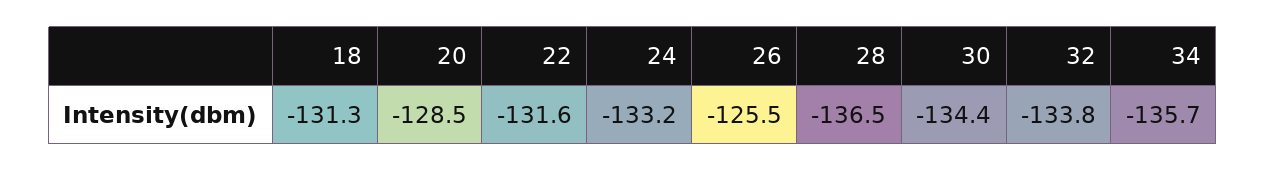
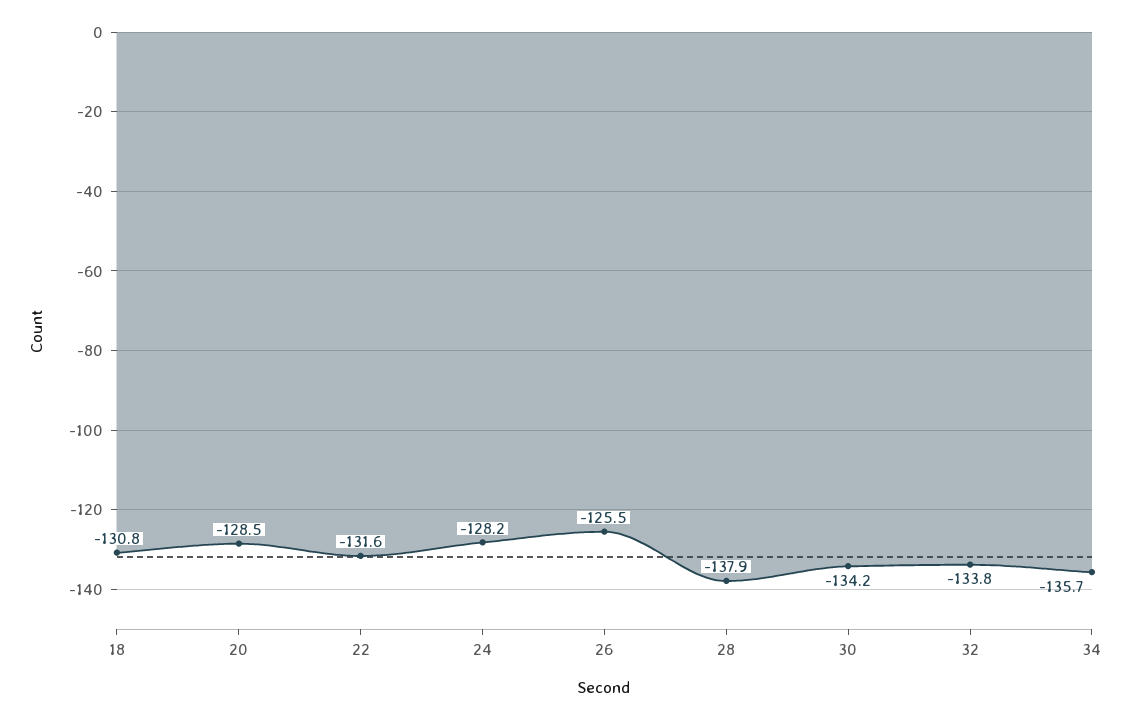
  {
-   "18": -131.3,
+   "18": -130.8,
    "20": -128.5,
    "22": -131.6,
-   "24": -133.2,
+   "24": -128.2,
    "26": -125.5,
-   "28": -136.5,
+   "28": -137.9,
-   "30": -134.4,
+   "30": -134.2,
    "32": -133.8,
    "34": -135.7
  }

